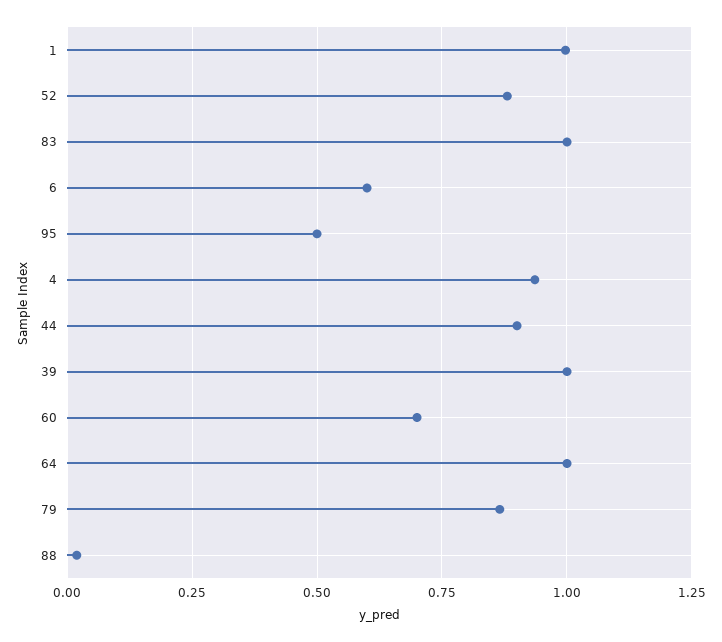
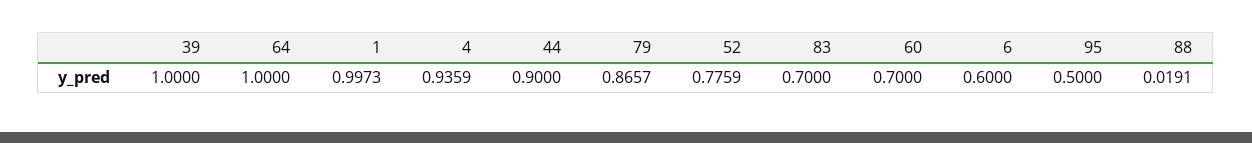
  {
    "1": 0.9973,
-   "52": 0.875,
+   "52": 0.7759,
-   "83": 1,
+   "83": 0.7,
    "6": 0.6,
    "95": 0.5,
    "4": 0.9359,
    "44": 0.9,
    "39": 1,
    "60": 0.7,
    "64": 1,
    "79": 0.8657,
    "88": 0.0191
  }

